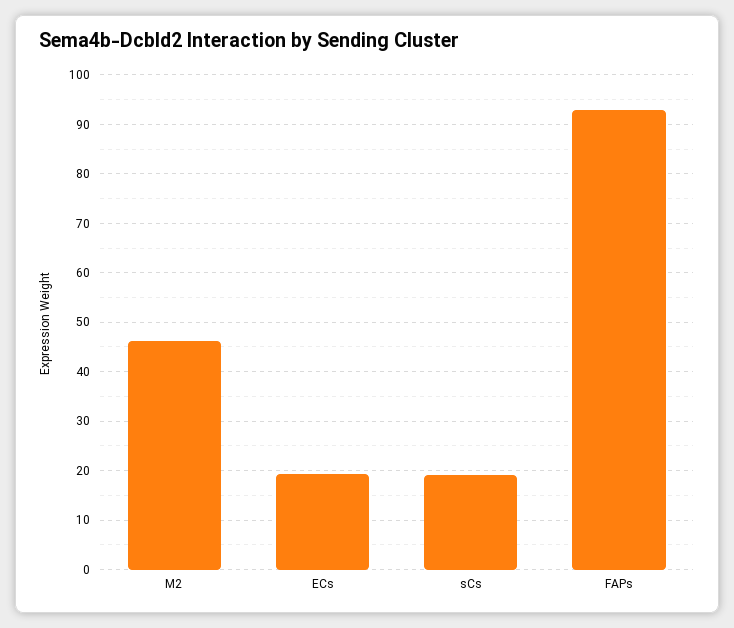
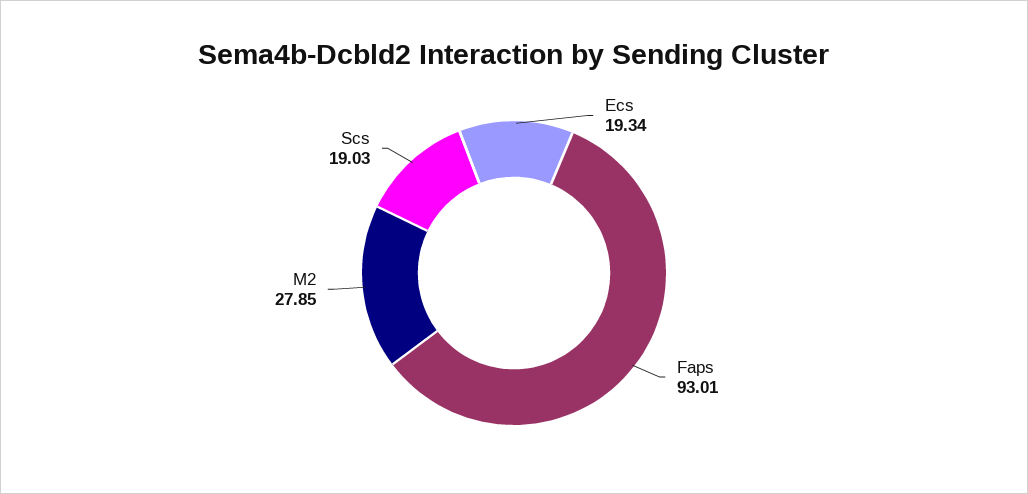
  {
-   "M2": 46,
+   "M2": 27.85,
    "ECs": 19.34,
    "sCs": 19.03,
    "FAPs": 93.01
  }

